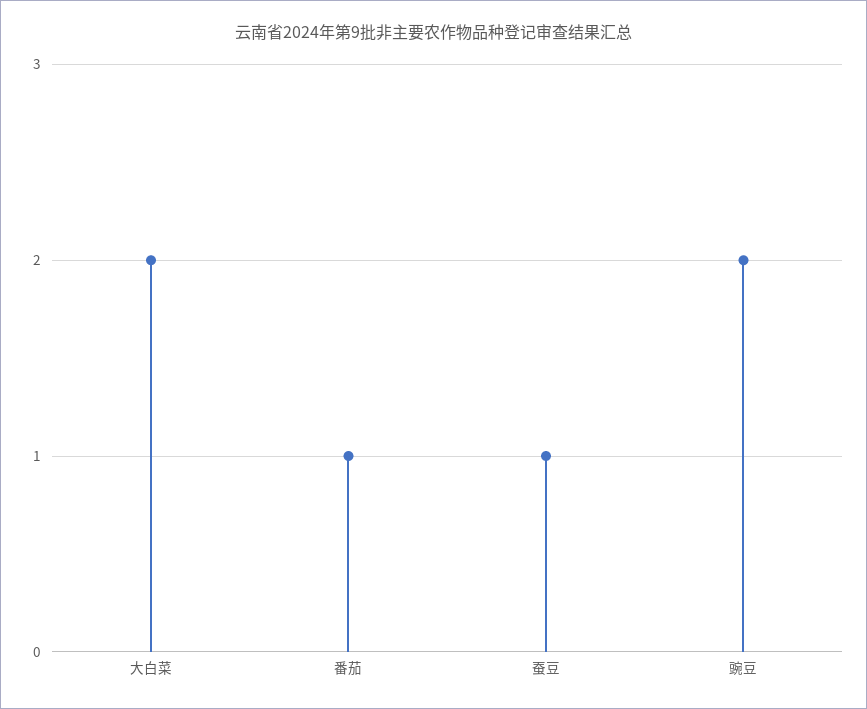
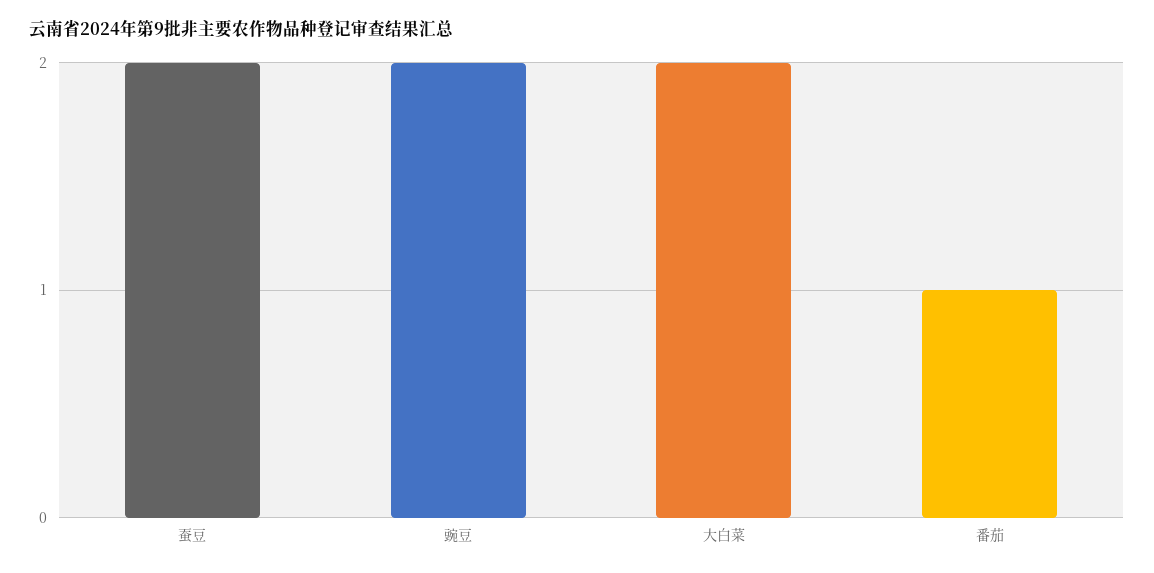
  {
    "大白菜": 2,
    "番茄": 1,
-   "蚕豆": 1,
+   "蚕豆": 2,
    "豌豆": 2
  }

